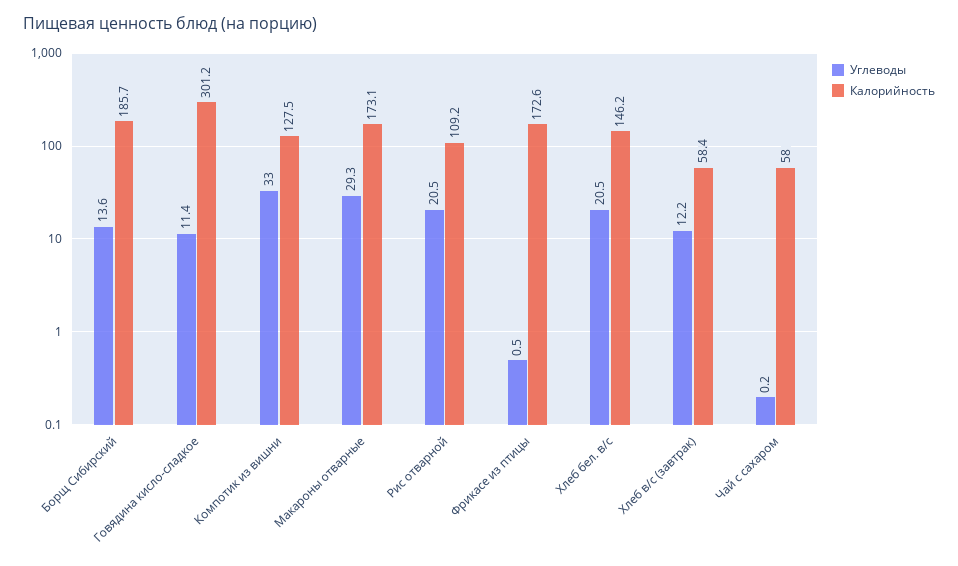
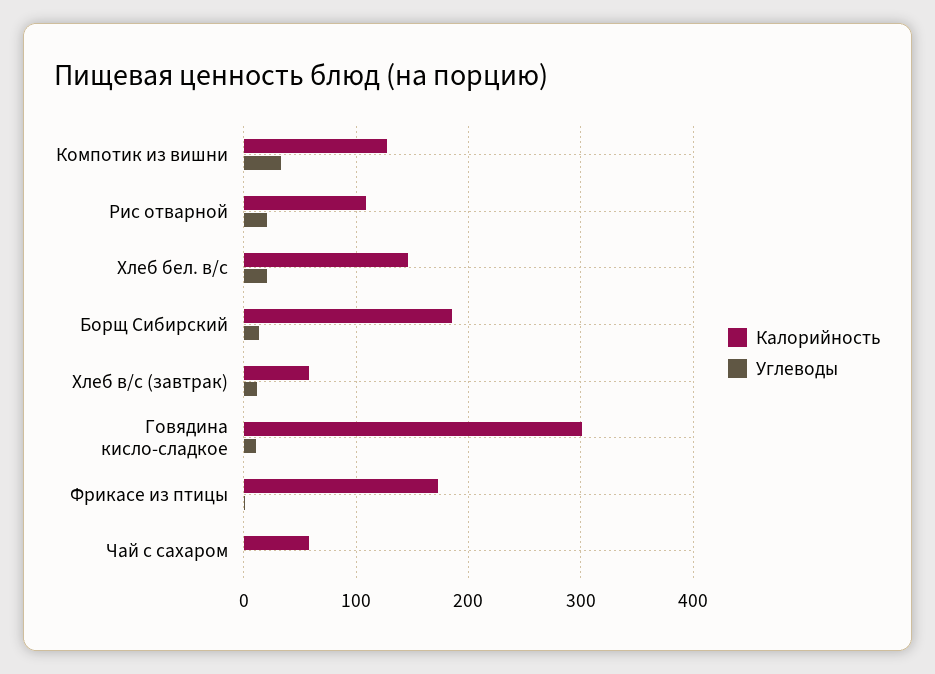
  {
    "Углеводы": {
      "Борщ Сибирский": 13.6,
      "Говядина кисло-сладкое": 11.4,
      "Компотик из вишни": 33,
-     "Макароны отварные": 29.3,
      "Рис отварной": 20.5,
      "Фрикасе из птицы": 0.5,
      "Хлеб бел. в/с": 20.5,
      "Хлеб в/с (завтрак)": 12.2,
      "Чай с сахаром": 0.2
    },
    "Калорийность": {
      "Борщ Сибирский": 185.7,
      "Говядина кисло-сладкое": 301.2,
      "Компотик из вишни": 127.5,
-     "Макароны отварные": 173.1,
      "Рис отварной": 109.2,
      "Фрикасе из птицы": 172.6,
      "Хлеб бел. в/с": 146.2,
      "Хлеб в/с (завтрак)": 58.4,
      "Чай с сахаром": 58
    }
  }

